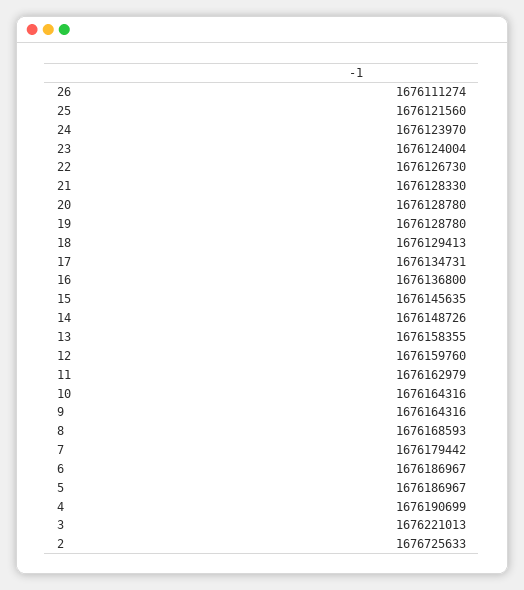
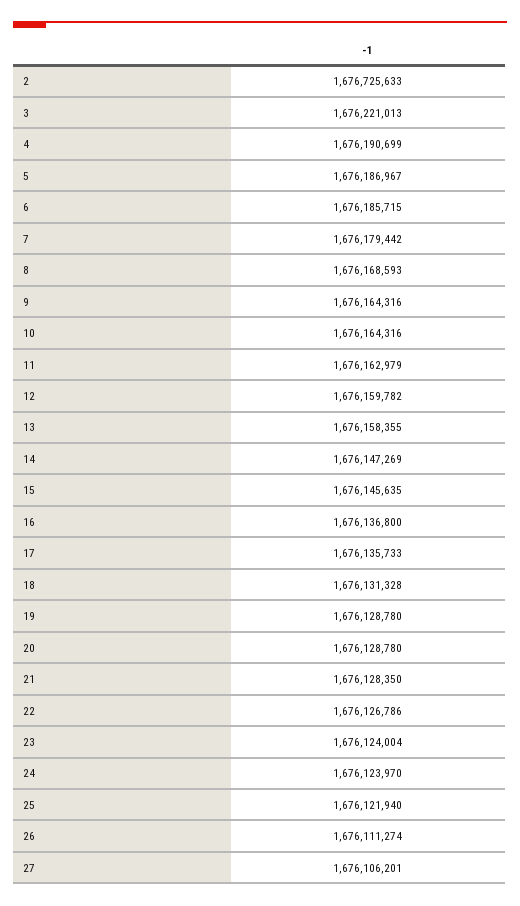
  {
    "26": 1676111274,
-   "25": 1676121560,
+   "25": 1676121940,
    "24": 1676123970,
    "23": 1676124004,
-   "22": 1676126730,
+   "22": 1676126786,
-   "21": 1676128330,
+   "21": 1676128350,
    "20": 1676128780,
    "19": 1676128780,
-   "18": 1676129413,
+   "18": 1676131328,
-   "17": 1676134731,
+   "17": 1676135733,
    "16": 1676136800,
    "15": 1676145635,
-   "14": 1676148726,
+   "14": 1676147269,
    "13": 1676158355,
-   "12": 1676159760,
+   "12": 1676159782,
    "11": 1676162979,
    "10": 1676164316,
    "9": 1676164316,
    "8": 1676168593,
    "7": 1676179442,
-   "6": 1676186967,
+   "6": 1676185715,
    "5": 1676186967,
    "4": 1676190699,
    "3": 1676221013,
-   "2": 1676725633
+   "2": 1676725633,
+   "27": 1676106201
  }

